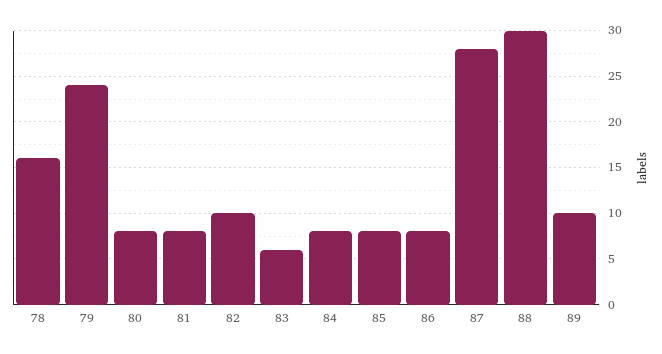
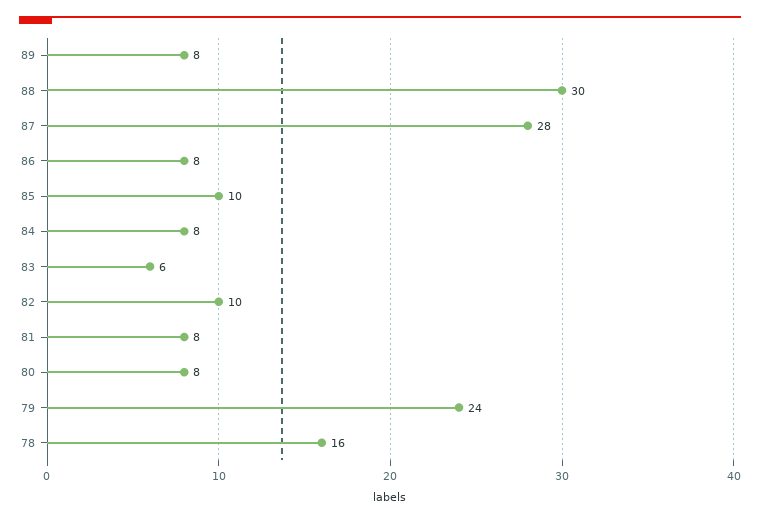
  {
    "78": 16,
    "79": 24,
    "80": 8,
    "81": 8,
    "82": 10,
    "83": 6,
    "84": 8,
-   "85": 8,
+   "85": 10,
    "86": 8,
    "87": 28,
    "88": 30,
-   "89": 10
+   "89": 8
  }

